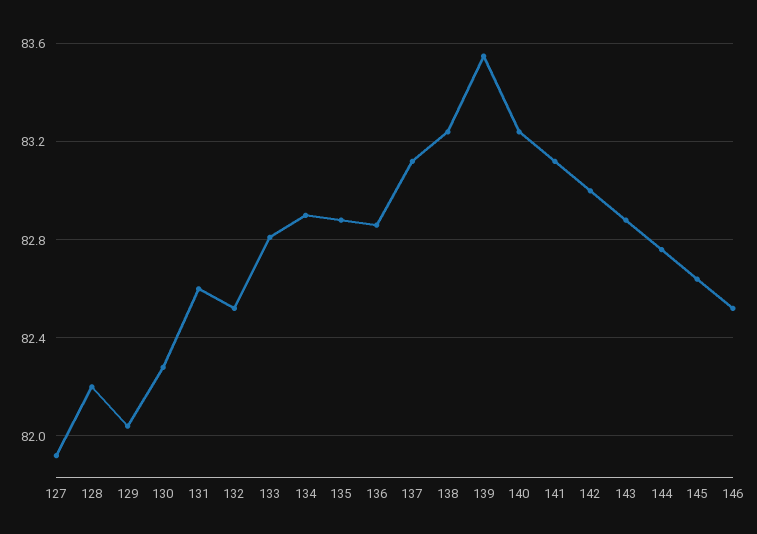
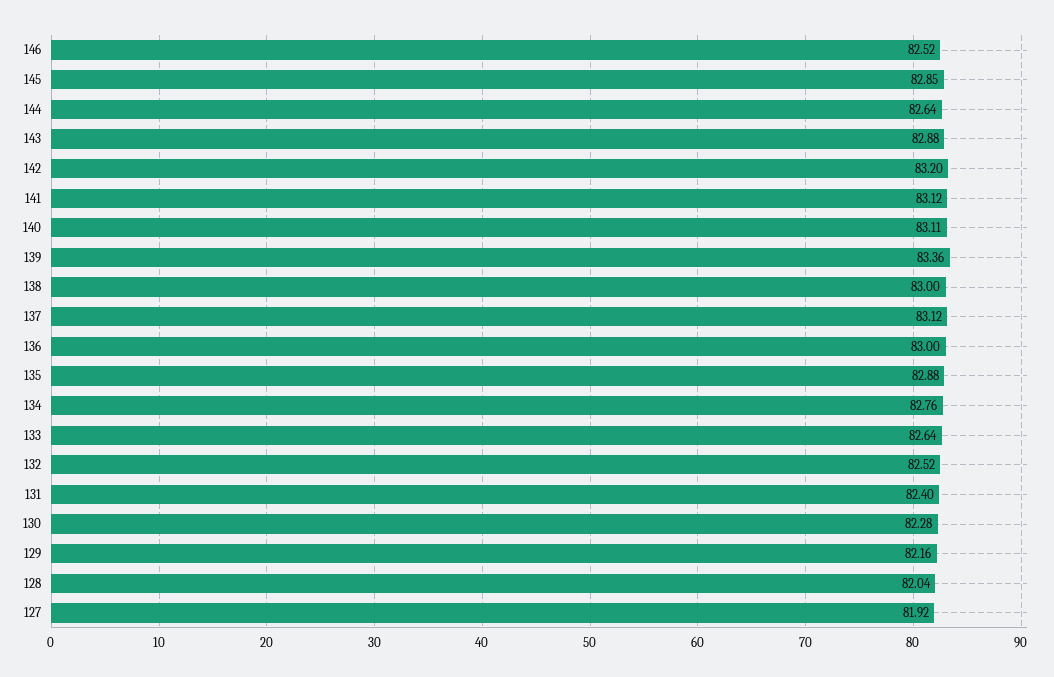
  {
    "127": 81.92,
-   "128": 82.2,
+   "128": 82.04,
-   "129": 82.05,
+   "129": 82.16,
    "130": 82.28,
-   "131": 82.6,
+   "131": 82.4,
    "132": 82.52,
-   "133": 82.8,
+   "133": 82.64,
-   "134": 82.9,
+   "134": 82.76,
    "135": 82.88,
-   "136": 82.85,
+   "136": 83,
    "137": 83.12,
-   "138": 83.25,
+   "138": 83,
-   "139": 83.55,
+   "139": 83.36,
-   "140": 83.25,
+   "140": 83.11,
    "141": 83.12,
-   "142": 83,
+   "142": 83.2,
    "143": 82.88,
-   "144": 82.75,
+   "144": 82.64,
-   "145": 82.65,
+   "145": 82.85,
    "146": 82.52
  }

